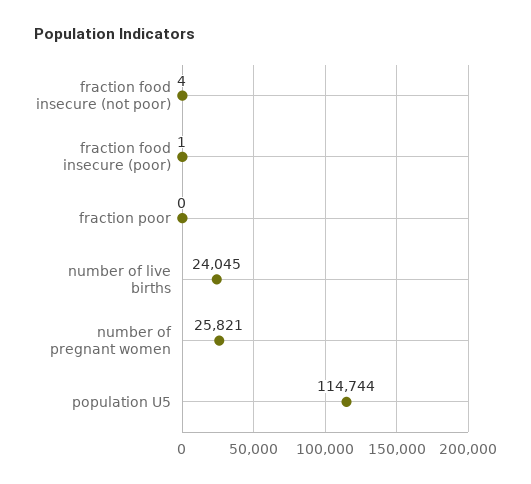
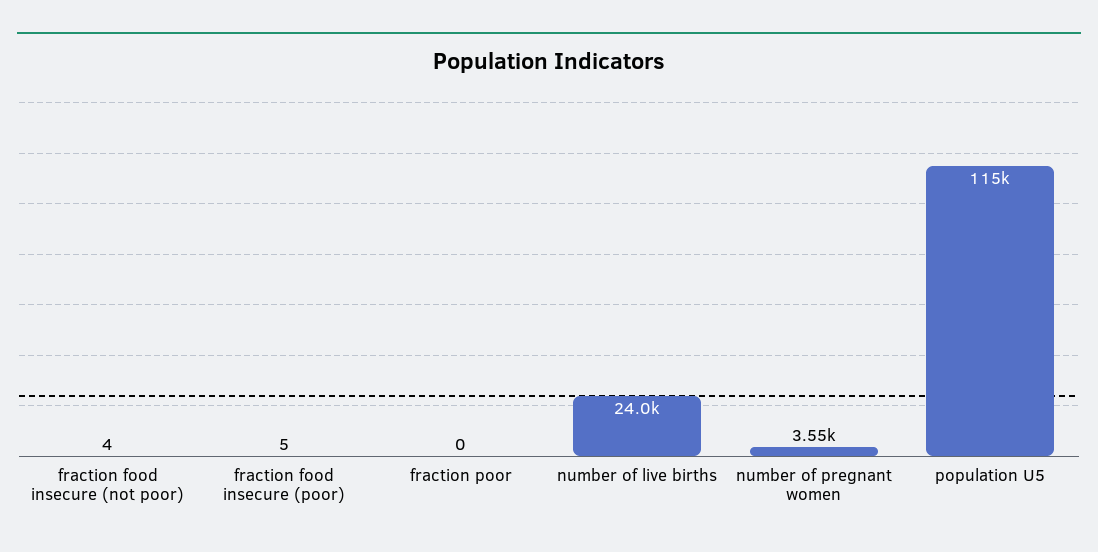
  {
    "fraction food insecure (not poor)": 4,
-   "fraction food insecure (poor)": 1,
+   "fraction food insecure (poor)": 5,
    "fraction poor": 0,
    "number of live births": 24045,
-   "number of pregnant women": 25821,
+   "number of pregnant women": 3550,
    "population U5": 114744
  }

